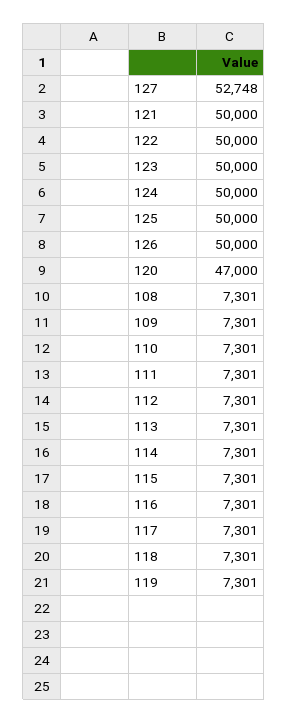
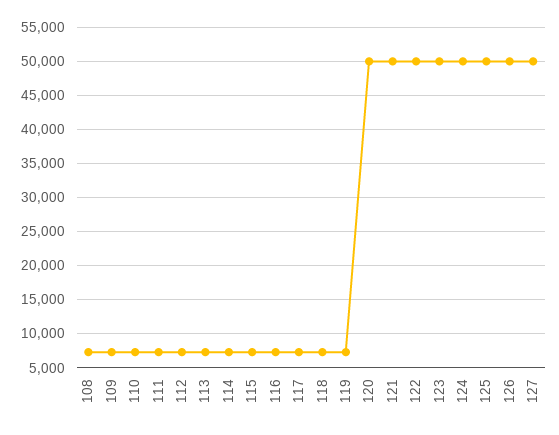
  {
-   "127": 52748,
+   "127": 50000,
    "121": 50000,
    "122": 50000,
    "123": 50000,
    "124": 50000,
    "125": 50000,
    "126": 50000,
-   "120": 47000,
+   "120": 50000,
    "108": 7301,
    "109": 7301,
    "110": 7301,
    "111": 7301,
    "112": 7301,
    "113": 7301,
    "114": 7301,
    "115": 7301,
    "116": 7301,
    "117": 7301,
    "118": 7301,
    "119": 7301
  }

